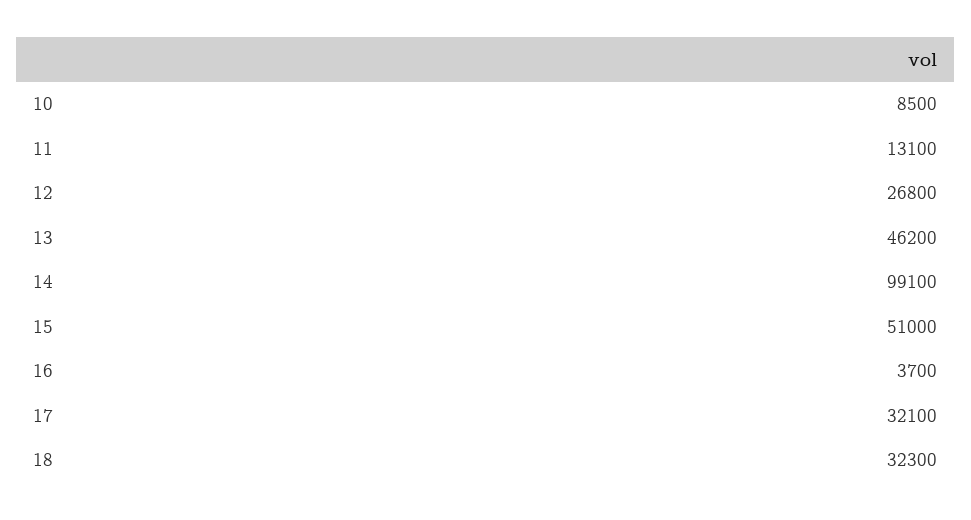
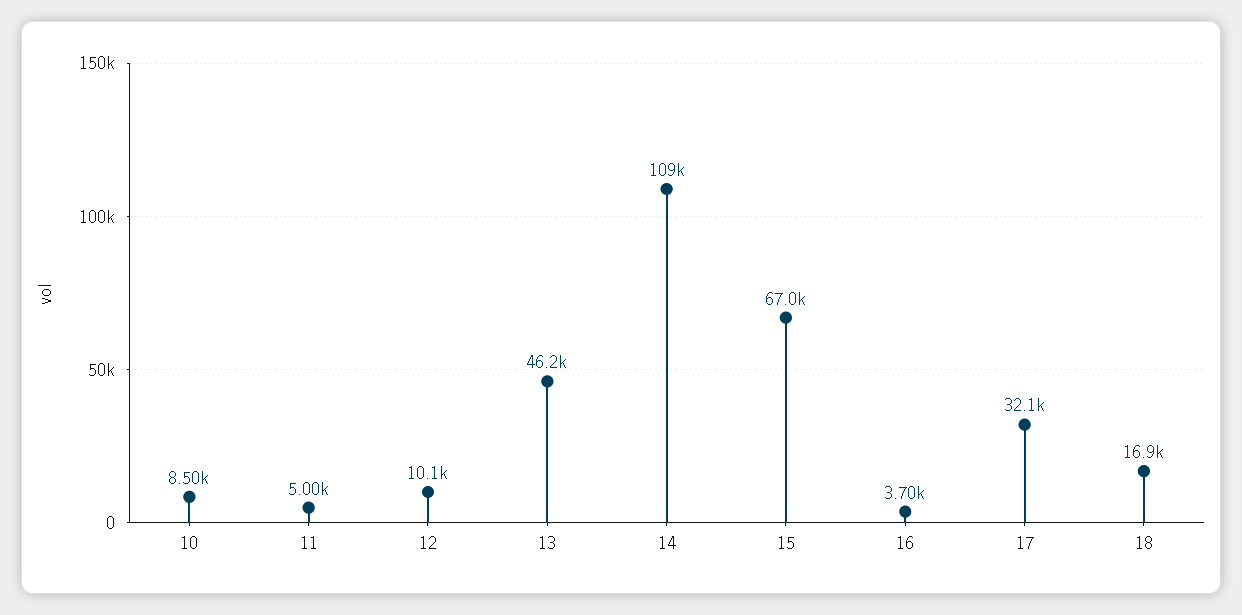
  {
    "10": 8500,
-   "11": 13100,
+   "11": 5000,
-   "12": 26800,
+   "12": 10100,
    "13": 46200,
-   "14": 99100,
+   "14": 109000,
-   "15": 51000,
+   "15": 67000,
    "16": 3700,
    "17": 32100,
-   "18": 32300
+   "18": 16900
  }

